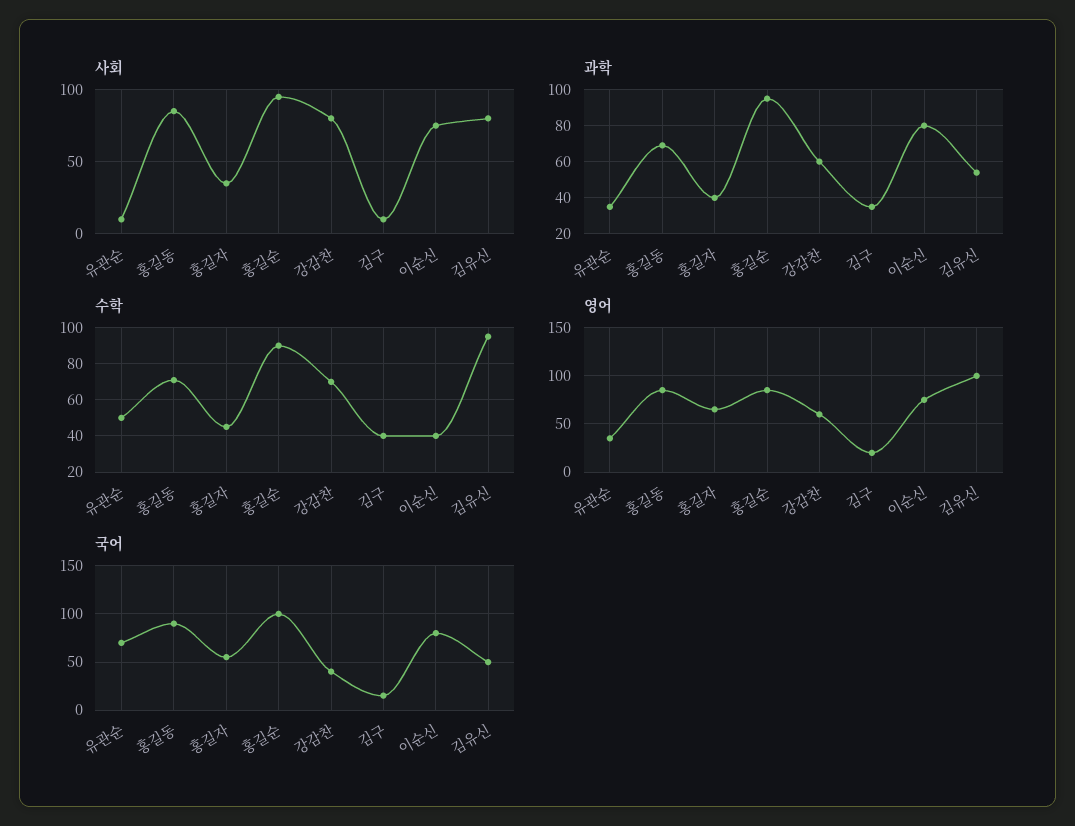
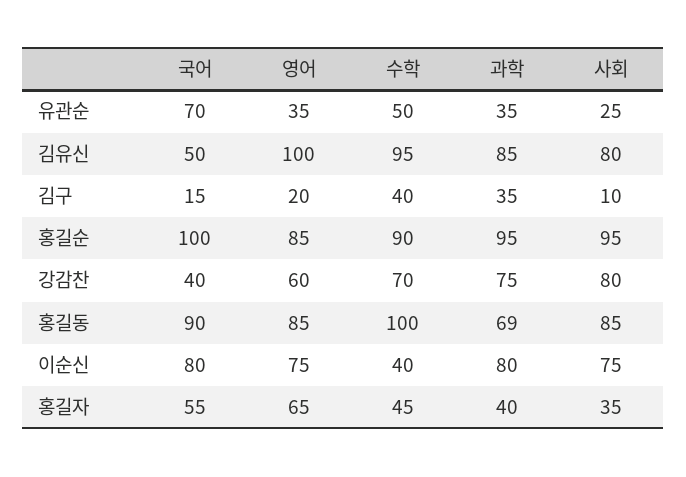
  {
    "사회": {
-     "유관순": 10,
+     "유관순": 25,
      "홍길동": 85,
      "홍길자": 35,
      "홍길순": 95,
      "강감찬": 80,
      "김구": 10,
      "이순신": 75,
      "김유신": 80
    },
    "과학": {
      "유관순": 35,
      "홍길동": 69,
      "홍길자": 40,
      "홍길순": 95,
-     "강감찬": 60,
+     "강감찬": 75,
      "김구": 35,
      "이순신": 80,
-     "김유신": 55
+     "김유신": 85
    },
    "수학": {
      "유관순": 50,
-     "홍길동": 70,
+     "홍길동": 100,
      "홍길자": 45,
      "홍길순": 90,
      "강감찬": 70,
      "김구": 40,
      "이순신": 40,
      "김유신": 95
    },
    "영어": {
      "유관순": 35,
      "홍길동": 85,
      "홍길자": 65,
      "홍길순": 85,
      "강감찬": 60,
      "김구": 20,
      "이순신": 75,
      "김유신": 100
    },
    "국어": {
      "유관순": 70,
      "홍길동": 90,
      "홍길자": 55,
      "홍길순": 100,
      "강감찬": 40,
      "김구": 15,
      "이순신": 80,
      "김유신": 50
    }
  }

